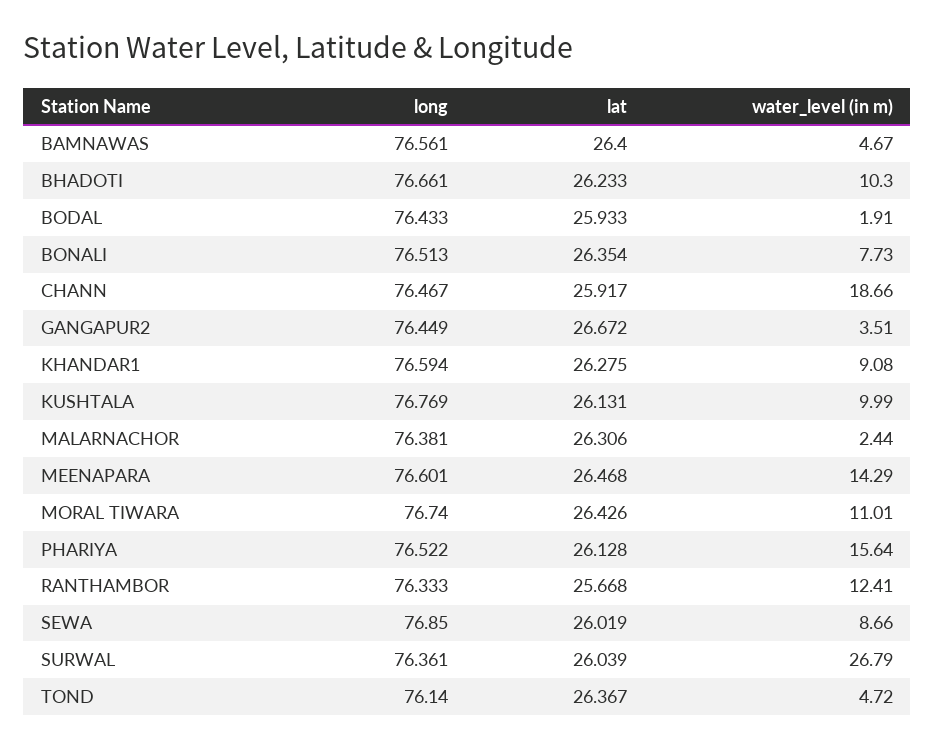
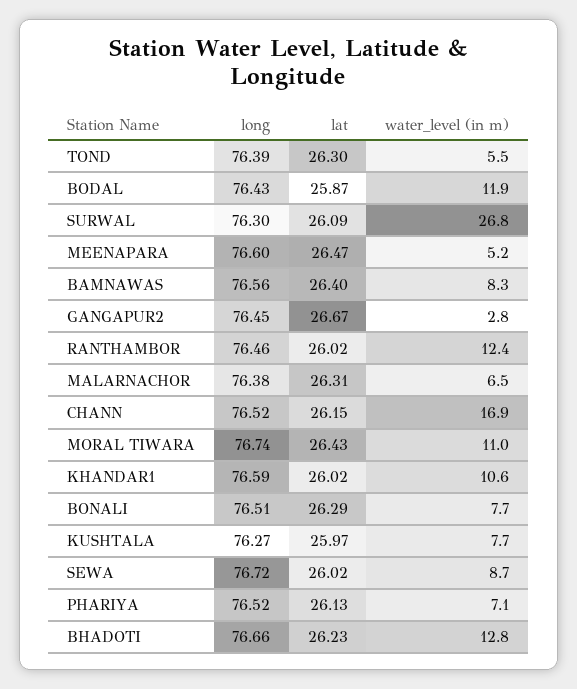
  {
    "long": {
      "BAMNAWAS": 76.561,
      "BHADOTI": 76.661,
      "BODAL": 76.433,
      "BONALI": 76.513,
-     "CHANN": 76.467,
+     "CHANN": 76.52,
      "GANGAPUR2": 76.449,
      "KHANDAR1": 76.594,
-     "KUSHTALA": 76.769,
+     "KUSHTALA": 76.27,
      "MALARNACHOR": 76.381,
      "MEENAPARA": 76.601,
      "MORAL TIWARA": 76.74,
      "PHARIYA": 76.522,
-     "RANTHAMBOR": 76.333,
+     "RANTHAMBOR": 76.46,
-     "SEWA": 76.85,
+     "SEWA": 76.72,
-     "SURWAL": 76.361,
+     "SURWAL": 76.3,
-     "TOND": 76.14
+     "TOND": 76.39
    },
    "lat": {
      "BAMNAWAS": 26.4,
      "BHADOTI": 26.233,
-     "BODAL": 25.933,
+     "BODAL": 25.87,
-     "BONALI": 26.354,
+     "BONALI": 26.29,
-     "CHANN": 25.917,
+     "CHANN": 26.15,
      "GANGAPUR2": 26.672,
-     "KHANDAR1": 26.275,
+     "KHANDAR1": 26.02,
-     "KUSHTALA": 26.131,
+     "KUSHTALA": 25.97,
      "MALARNACHOR": 26.306,
      "MEENAPARA": 26.468,
      "MORAL TIWARA": 26.426,
      "PHARIYA": 26.128,
-     "RANTHAMBOR": 25.668,
+     "RANTHAMBOR": 26.02,
      "SEWA": 26.019,
-     "SURWAL": 26.039,
+     "SURWAL": 26.09,
-     "TOND": 26.367
+     "TOND": 26.3
    },
    "water_level (in m)": {
-     "BAMNAWAS": 4.67,
+     "BAMNAWAS": 8.3,
-     "BHADOTI": 10.3,
+     "BHADOTI": 12.8,
-     "BODAL": 1.91,
+     "BODAL": 11.9,
      "BONALI": 7.73,
-     "CHANN": 18.66,
+     "CHANN": 16.9,
-     "GANGAPUR2": 3.51,
+     "GANGAPUR2": 2.8,
-     "KHANDAR1": 9.08,
+     "KHANDAR1": 10.6,
-     "KUSHTALA": 9.99,
+     "KUSHTALA": 7.7,
-     "MALARNACHOR": 2.44,
+     "MALARNACHOR": 6.5,
-     "MEENAPARA": 14.29,
+     "MEENAPARA": 5.2,
      "MORAL TIWARA": 11.01,
-     "PHARIYA": 15.64,
+     "PHARIYA": 7.1,
      "RANTHAMBOR": 12.41,
      "SEWA": 8.66,
      "SURWAL": 26.79,
-     "TOND": 4.72
+     "TOND": 5.5
    }
  }

